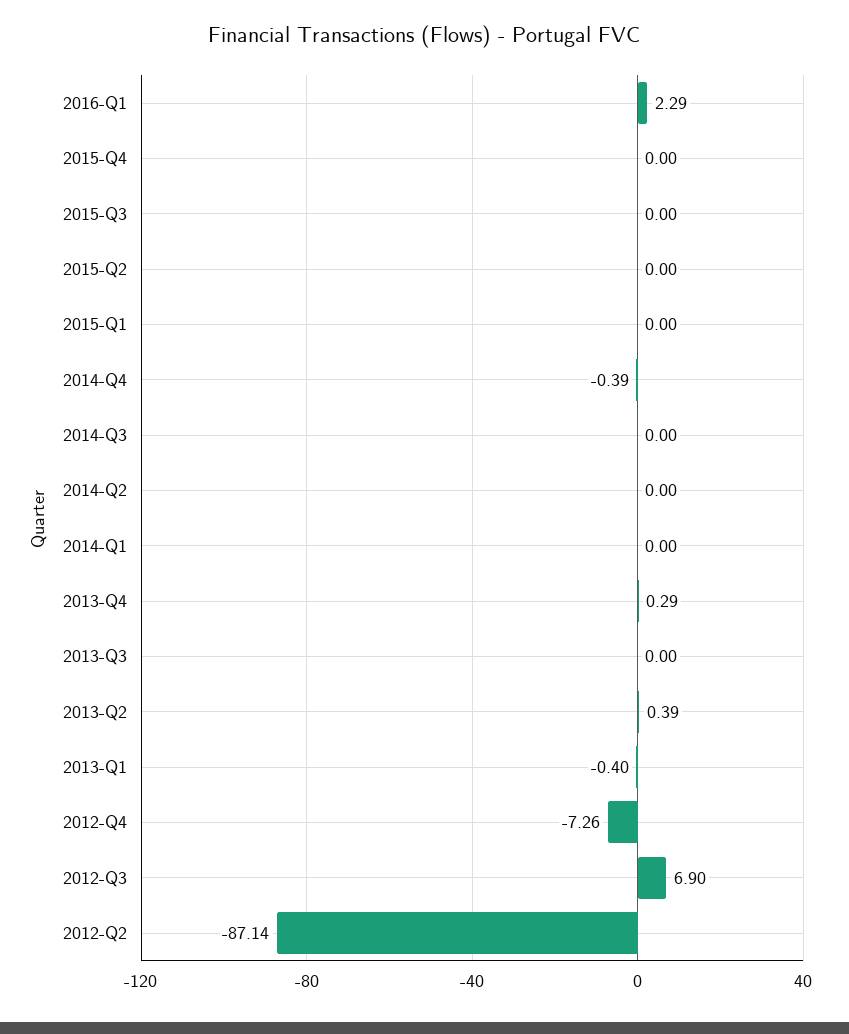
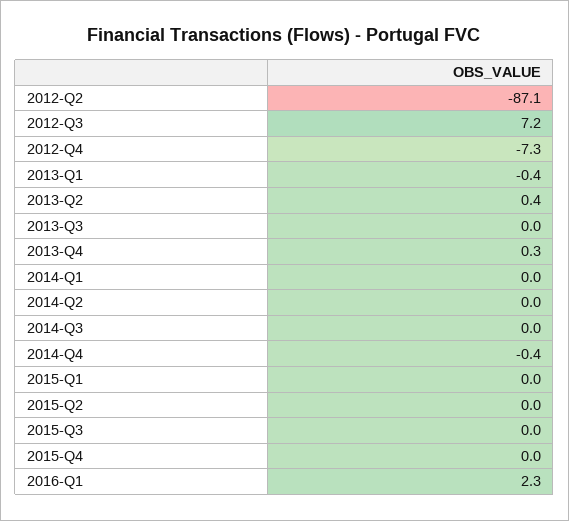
  {
    "2016-Q1": 2.29,
    "2015-Q4": 0,
    "2015-Q3": 0,
    "2015-Q2": 0,
    "2015-Q1": 0,
    "2014-Q4": -0.39,
    "2014-Q3": 0,
    "2014-Q2": 0,
    "2014-Q1": 0,
    "2013-Q4": 0.29,
    "2013-Q3": 0,
    "2013-Q2": 0.39,
    "2013-Q1": -0.4,
    "2012-Q4": -7.26,
-   "2012-Q3": 6.9,
+   "2012-Q3": 7.2,
    "2012-Q2": -87.14
  }

